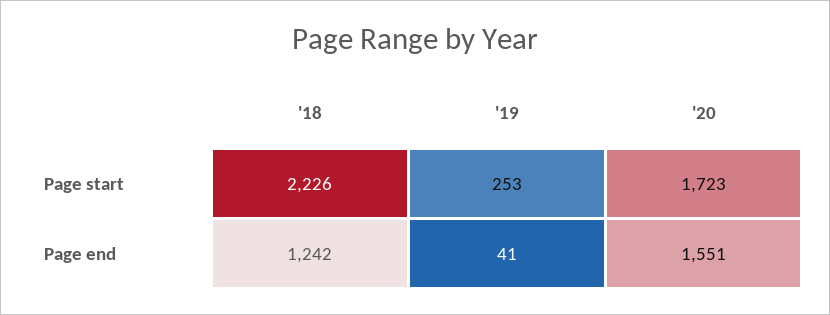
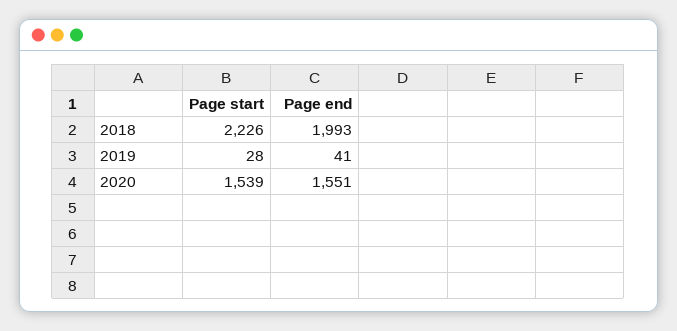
  {
    "'18": {
      "Page start": 2226,
-     "Page end": 1242
+     "Page end": 1993
    },
    "'19": {
-     "Page start": 253,
+     "Page start": 28,
      "Page end": 41
    },
    "'20": {
-     "Page start": 1723,
+     "Page start": 1539,
      "Page end": 1551
    }
  }

